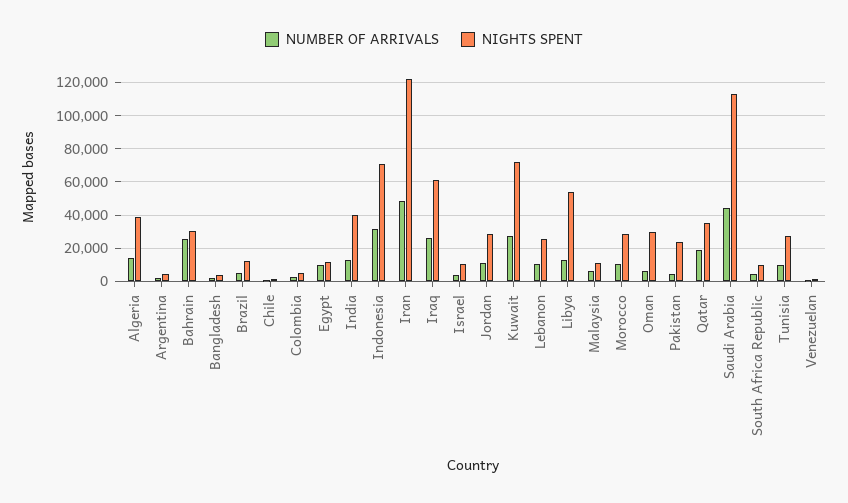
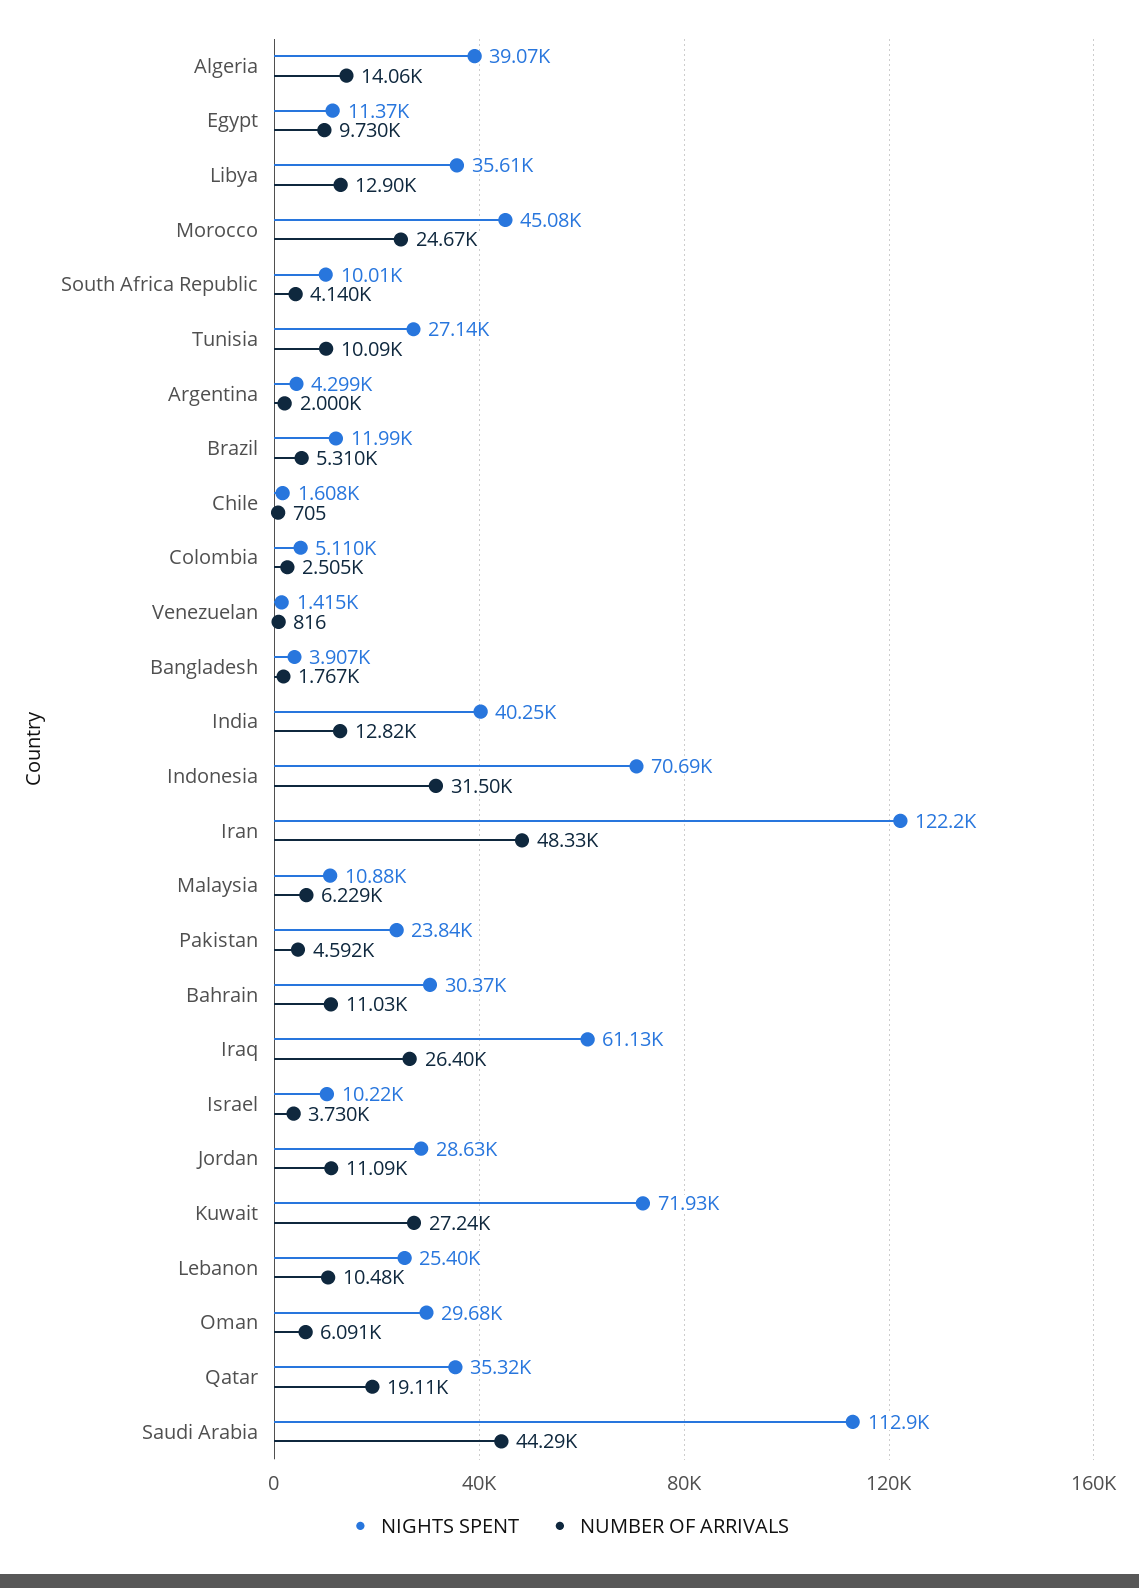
  {
    "NUMBER OF ARRIVALS": {
      "Algeria": 14060,
      "Argentina": 2000,
-     "Bahrain": 25000,
+     "Bahrain": 11030,
      "Bangladesh": 1767,
      "Brazil": 5310,
      "Chile": 705,
      "Colombia": 2505,
      "Egypt": 9730,
      "India": 12820,
      "Indonesia": 31500,
      "Iran": 48330,
      "Iraq": 26400,
      "Israel": 3730,
      "Jordan": 11090,
      "Kuwait": 27240,
      "Lebanon": 10480,
      "Libya": 12900,
      "Malaysia": 6229,
-     "Morocco": 10000,
+     "Morocco": 24670,
      "Oman": 6091,
      "Pakistan": 4592,
      "Qatar": 19110,
      "Saudi Arabia": 44290,
      "South Africa Republic": 4140,
      "Tunisia": 10090,
      "Venezuelan": 816
    },
    "NIGHTS SPENT": {
      "Algeria": 39070,
      "Argentina": 4299,
      "Bahrain": 30370,
      "Bangladesh": 3907,
      "Brazil": 11990,
      "Chile": 1608,
      "Colombia": 5110,
      "Egypt": 11370,
      "India": 40250,
      "Indonesia": 70690,
      "Iran": 122200,
      "Iraq": 61130,
      "Israel": 10220,
      "Jordan": 28630,
      "Kuwait": 71930,
      "Lebanon": 25400,
-     "Libya": 55000,
+     "Libya": 35610,
      "Malaysia": 10880,
-     "Morocco": 30000,
+     "Morocco": 45080,
      "Oman": 29680,
      "Pakistan": 23840,
      "Qatar": 35320,
      "Saudi Arabia": 112900,
      "South Africa Republic": 10010,
      "Tunisia": 27140,
      "Venezuelan": 1415
    }
  }

